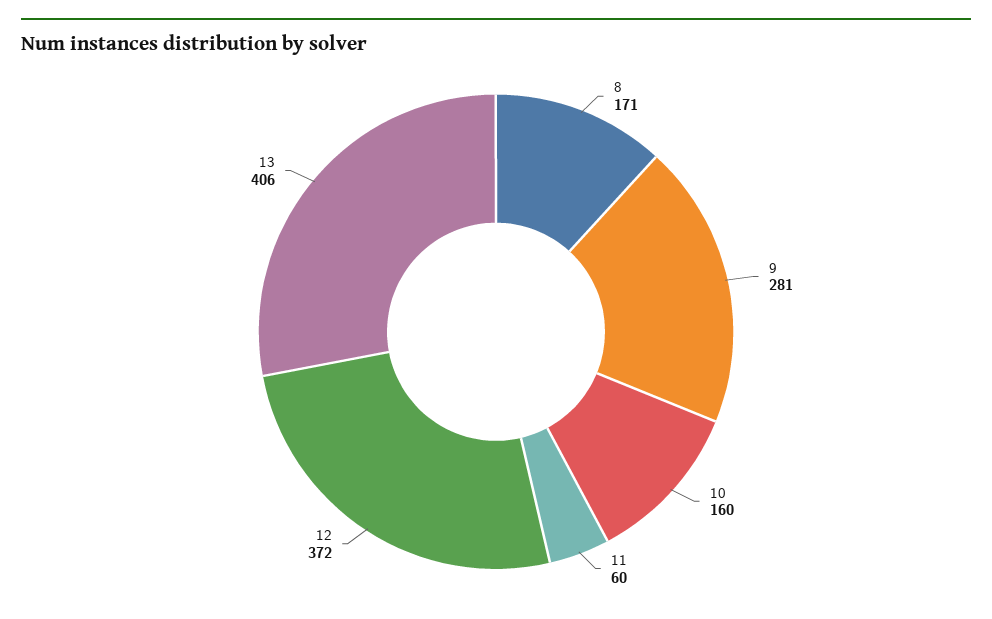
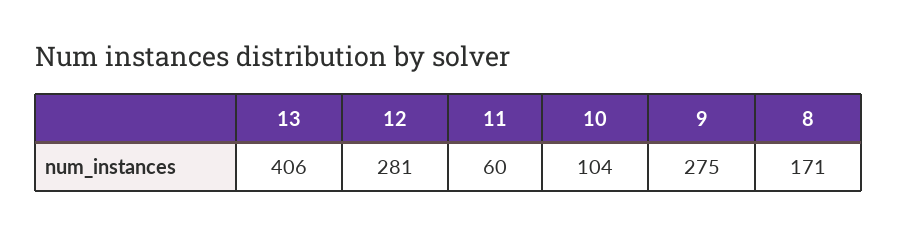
  {
    "8": 171,
-   "9": 281,
+   "9": 275,
-   "10": 160,
+   "10": 104,
    "11": 60,
-   "12": 372,
+   "12": 281,
    "13": 406
  }

